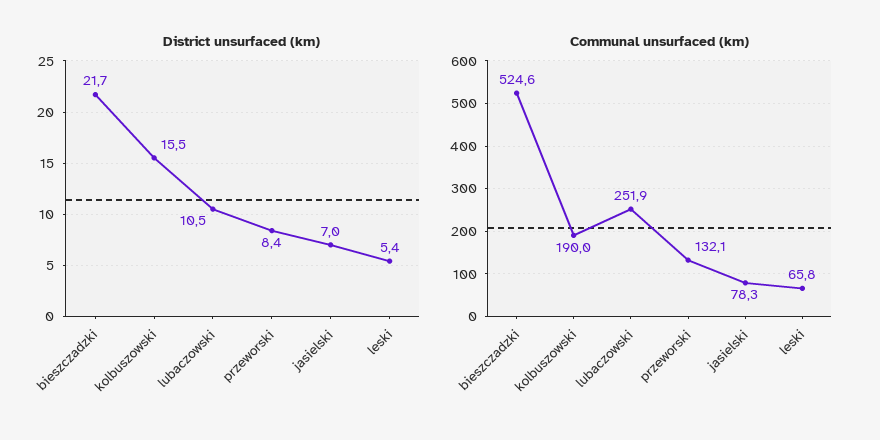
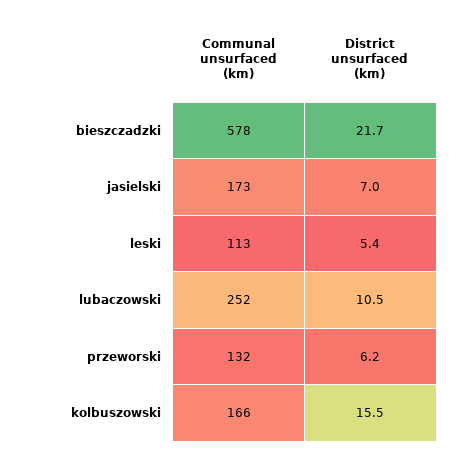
  {
    "District unsurfaced (km)": {
      "bieszczadzki": 21.7,
      "kolbuszowski": 15.5,
      "lubaczowski": 10.5,
-     "przeworski": 8.4,
+     "przeworski": 6.2,
      "jasielski": 7,
      "leski": 5.4
    },
    "Communal unsurfaced (km)": {
-     "bieszczadzki": 524.6,
+     "bieszczadzki": 578,
-     "kolbuszowski": 190,
+     "kolbuszowski": 166,
      "lubaczowski": 251.9,
      "przeworski": 132.1,
-     "jasielski": 78.3,
+     "jasielski": 173,
-     "leski": 65.8
+     "leski": 113
    }
  }

